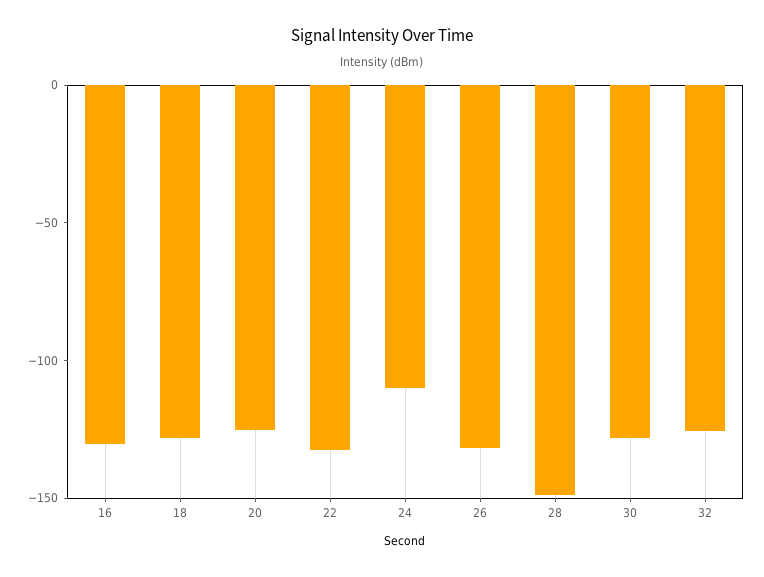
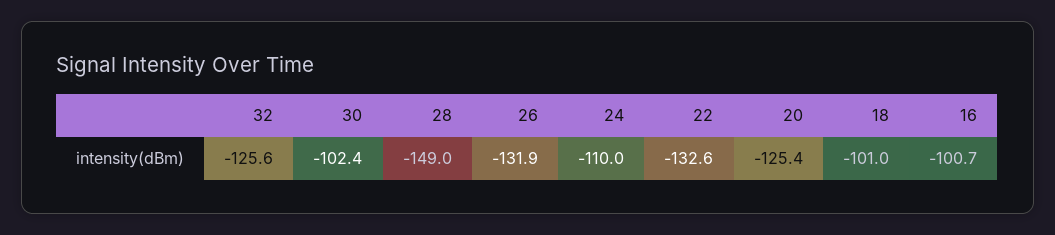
  {
-   "16": -130,
+   "16": -100.7,
-   "18": -130,
+   "18": -101,
    "20": -125.4,
    "22": -132.6,
    "24": -110,
    "26": -131.9,
    "28": -149,
-   "30": -130,
+   "30": -102.4,
    "32": -125.6
  }

